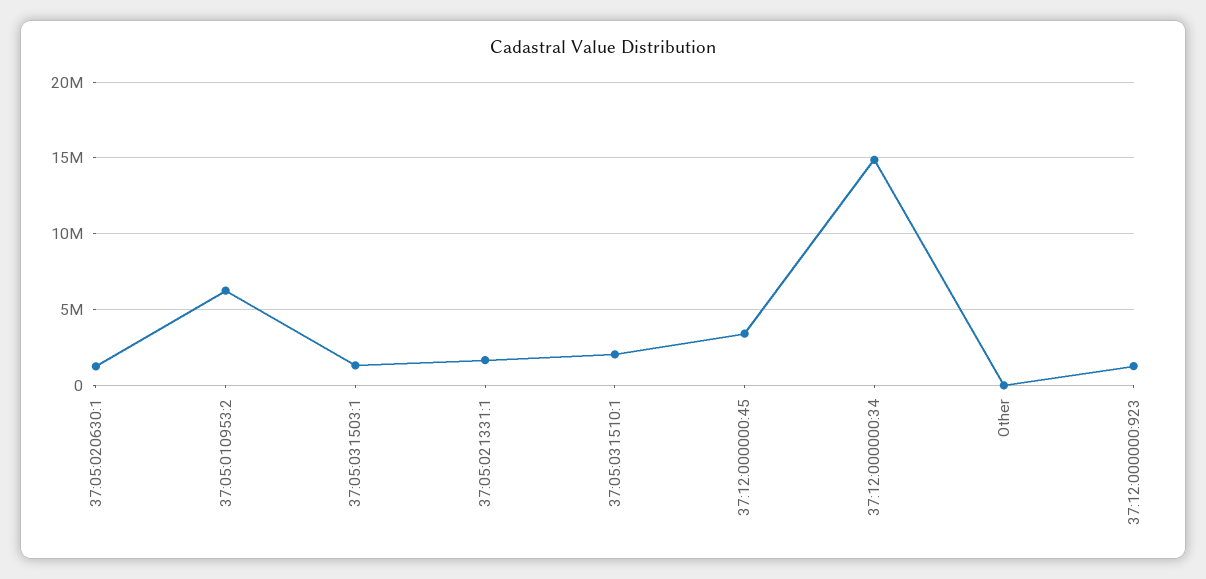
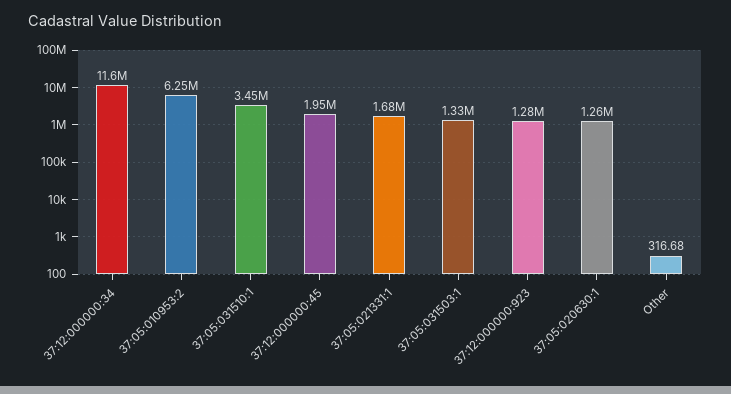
  {
    "37:05:020630:1": 1260000,
    "37:05:010953:2": 6250000,
    "37:05:031503:1": 1330000,
    "37:05:021331:1": 1680000,
-   "37:05:031510:1": 2000000,
+   "37:05:031510:1": 3450000,
-   "37:12:000000:45": 3500000,
+   "37:12:000000:45": 1950000,
-   "37:12:000000:34": 15000000,
+   "37:12:000000:34": 11600000,
    "Other": 316.68,
    "37:12:000000:923": 1280000
  }

